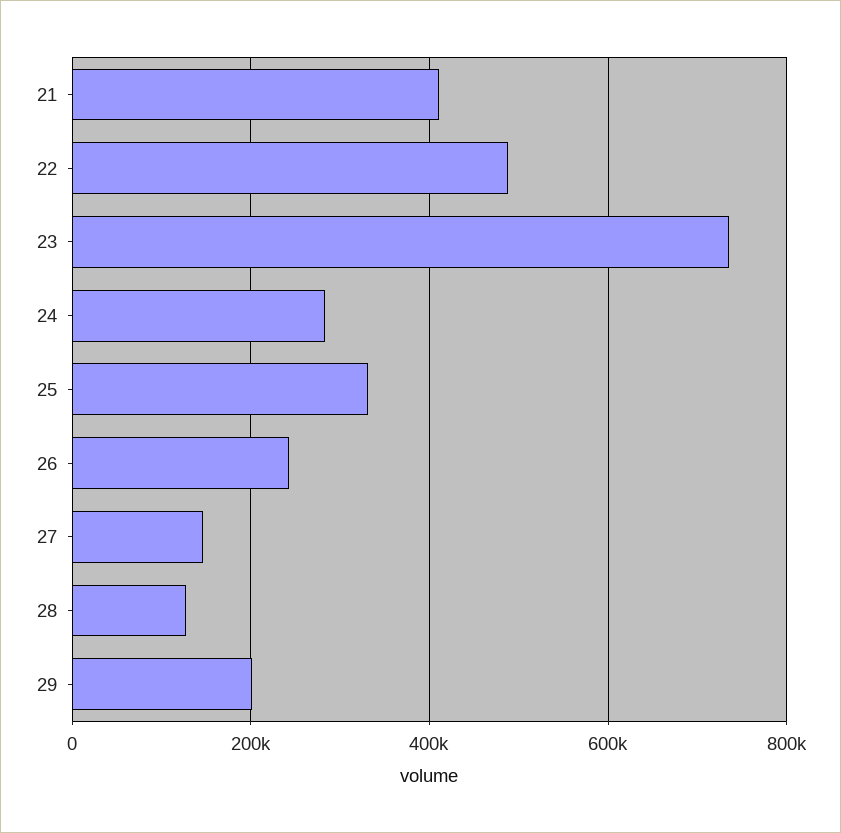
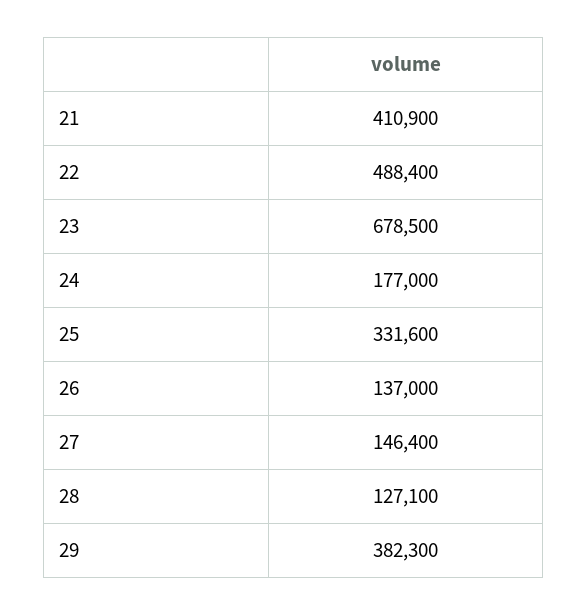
  {
    "21": 410900,
    "22": 488400,
-   "23": 740000,
+   "23": 678500,
-   "24": 280000,
+   "24": 177000,
    "25": 331600,
-   "26": 240000,
+   "26": 137000,
    "27": 146400,
    "28": 127100,
-   "29": 200000
+   "29": 382300
  }

